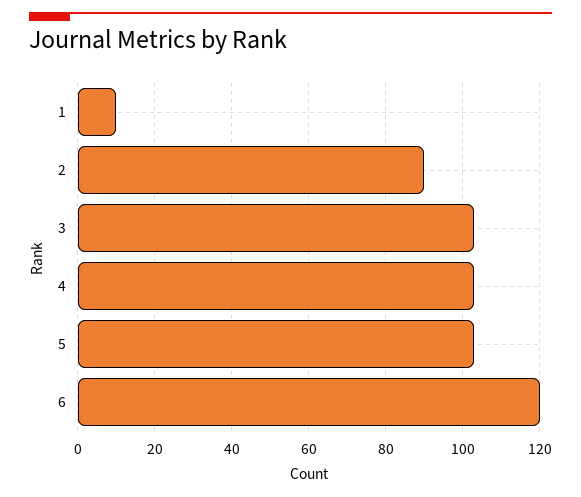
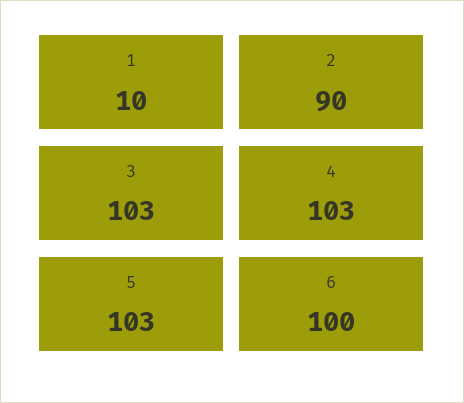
  {
    "1": 10,
    "2": 90,
    "3": 103,
    "4": 103,
    "5": 103,
-   "6": 120
+   "6": 100
  }

